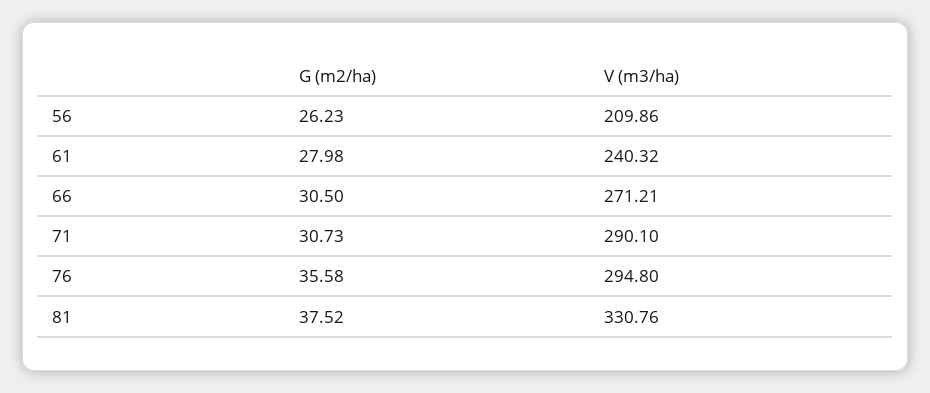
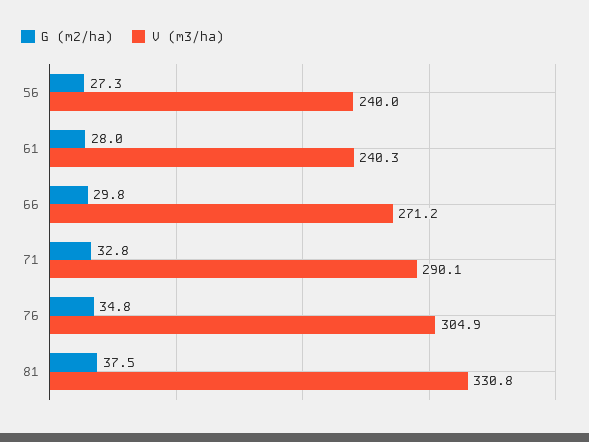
  {
    "G (m2/ha)": {
-     "56": 26.23,
+     "56": 27.3,
      "61": 27.98,
-     "66": 30.5,
+     "66": 29.8,
-     "71": 30.73,
+     "71": 32.8,
-     "76": 35.58,
+     "76": 34.8,
      "81": 37.52
    },
    "V (m3/ha)": {
-     "56": 209.86,
+     "56": 240,
      "61": 240.32,
      "66": 271.21,
      "71": 290.1,
-     "76": 294.8,
+     "76": 304.9,
      "81": 330.76
    }
  }

